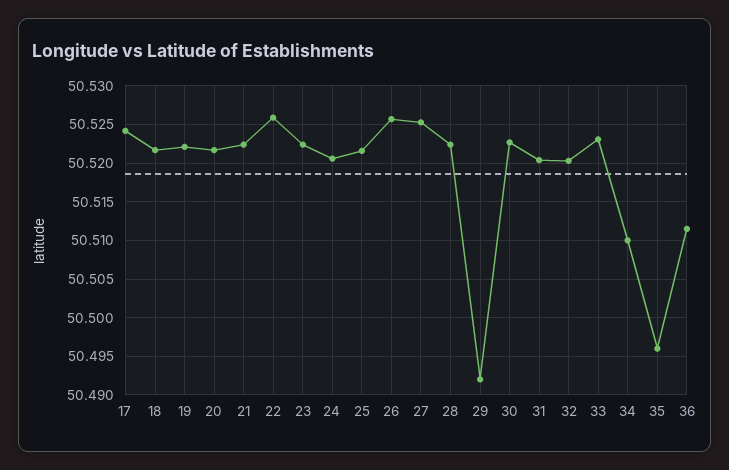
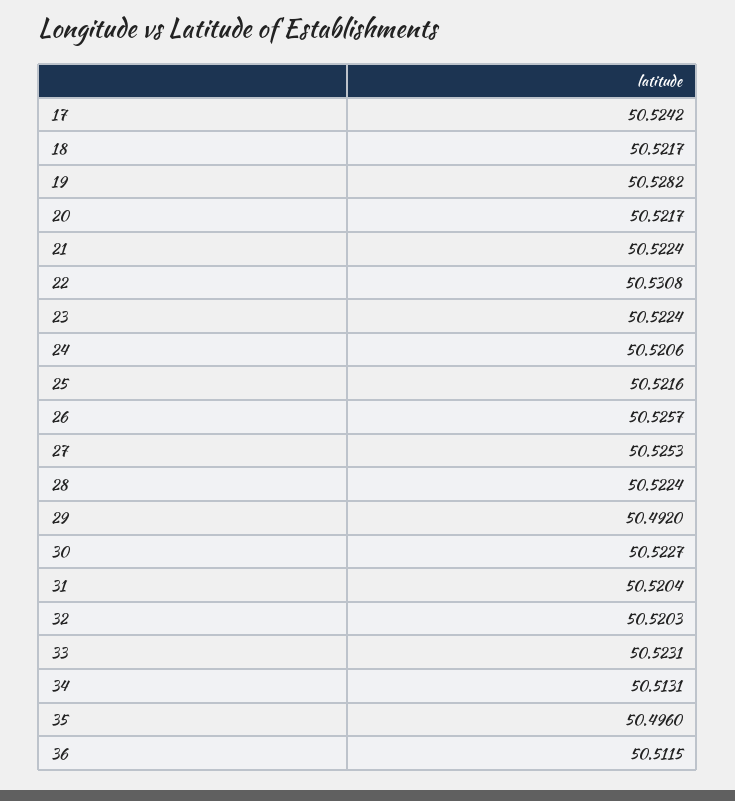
  {
    "17": 50.5242,
    "18": 50.5217,
-   "19": 50.522,
+   "19": 50.5282,
    "20": 50.5217,
    "21": 50.5224,
-   "22": 50.526,
+   "22": 50.5308,
    "23": 50.5224,
    "24": 50.5206,
    "25": 50.5216,
    "26": 50.5257,
    "27": 50.5253,
    "28": 50.5224,
    "29": 50.492,
    "30": 50.5227,
    "31": 50.5204,
    "32": 50.5203,
    "33": 50.5231,
-   "34": 50.51,
+   "34": 50.5131,
    "35": 50.496,
    "36": 50.5115
  }

